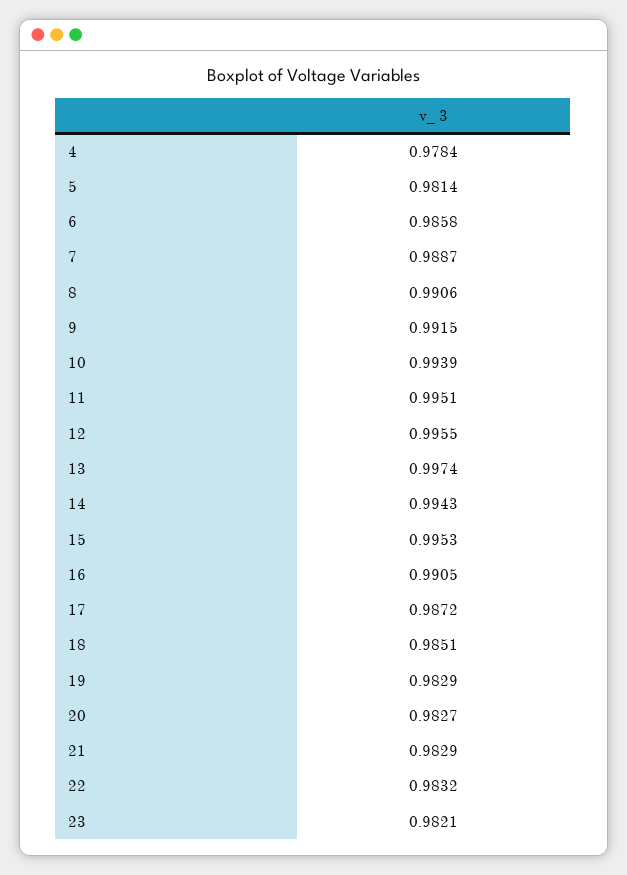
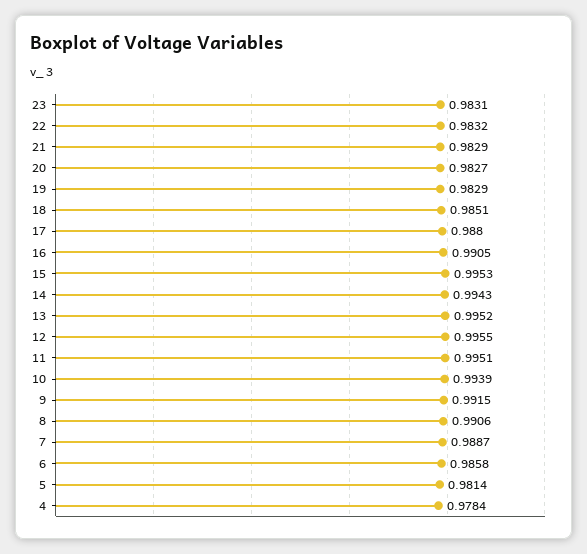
  {
    "4": 0.9784,
    "5": 0.9814,
    "6": 0.9858,
    "7": 0.9887,
    "8": 0.9906,
    "9": 0.9915,
    "10": 0.9939,
    "11": 0.9951,
    "12": 0.9955,
-   "13": 0.9974,
+   "13": 0.9952,
    "14": 0.9943,
    "15": 0.9953,
    "16": 0.9905,
-   "17": 0.9872,
+   "17": 0.988,
    "18": 0.9851,
    "19": 0.9829,
    "20": 0.9827,
    "21": 0.9829,
    "22": 0.9832,
-   "23": 0.9821
+   "23": 0.9831
  }

